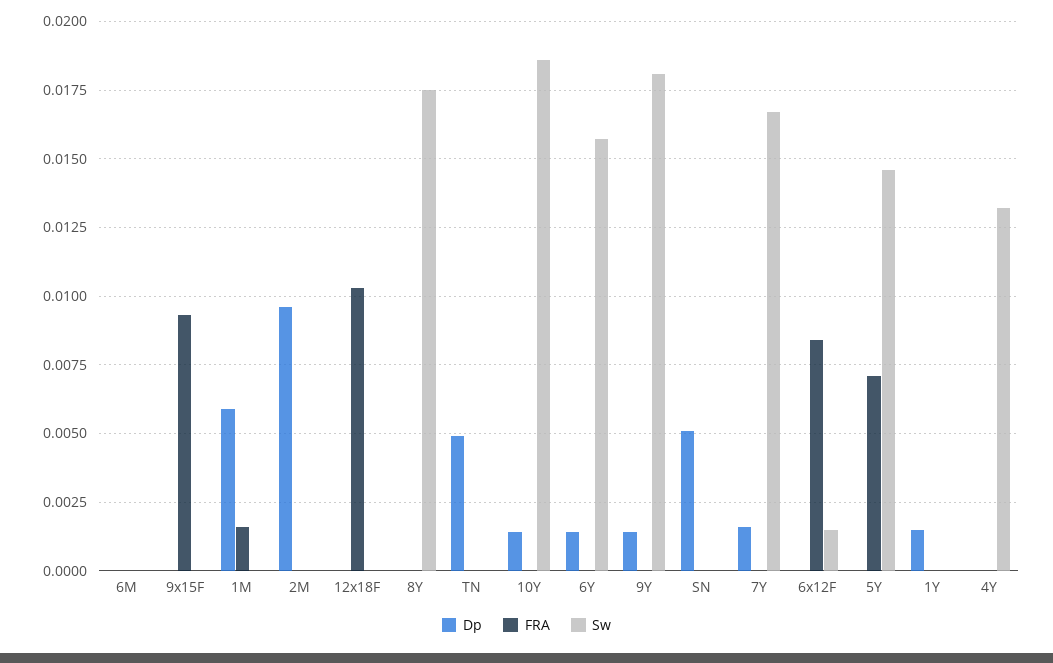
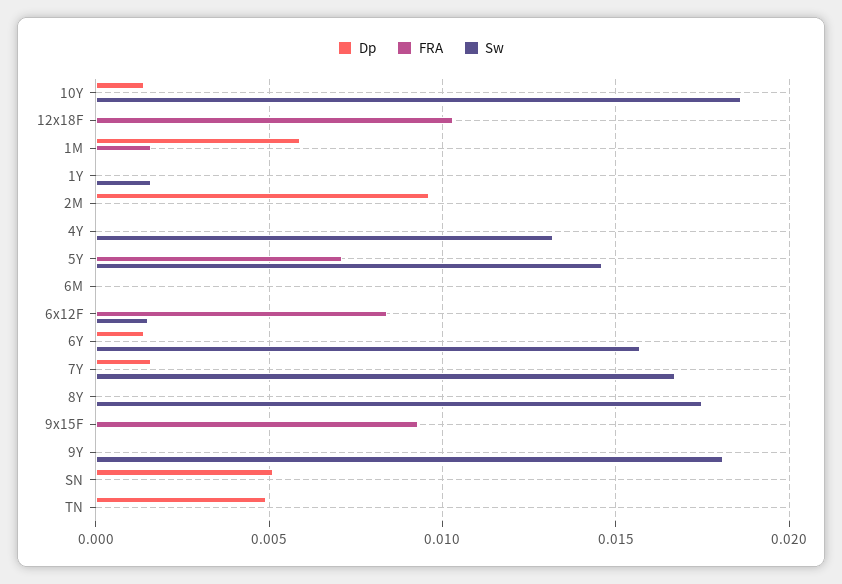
  {
    "Dp": {
      "6M": 0,
      "9x15F": 0,
      "1M": 0.006,
      "2M": 0.0095,
      "12x18F": 0,
      "8Y": 0,
      "TN": 0.005,
      "10Y": 0.0015,
      "6Y": 0.0015,
-     "9Y": 0.0015,
+     "9Y": 0,
      "SN": 0.005,
      "7Y": 0.0015,
      "6x12F": 0,
      "5Y": 0,
-     "1Y": 0.0015,
+     "1Y": 0,
      "4Y": 0
    },
    "FRA": {
      "6M": 0,
      "9x15F": 0.0095,
      "1M": 0.0015,
      "2M": 0,
      "12x18F": 0.0105,
      "8Y": 0,
      "TN": 0,
      "10Y": 0,
      "6Y": 0,
      "9Y": 0,
      "SN": 0,
      "7Y": 0,
      "6x12F": 0.0085,
      "5Y": 0.007,
      "1Y": 0,
      "4Y": 0
    },
    "Sw": {
      "6M": 0,
      "9x15F": 0,
      "1M": 0,
      "2M": 0,
      "12x18F": 0,
      "8Y": 0.0175,
      "TN": 0,
      "10Y": 0.0185,
      "6Y": 0.0155,
      "9Y": 0.018,
      "SN": 0,
      "7Y": 0.0165,
      "6x12F": 0.0015,
      "5Y": 0.0145,
-     "1Y": 0,
+     "1Y": 0.0015,
      "4Y": 0.013
    }
  }

